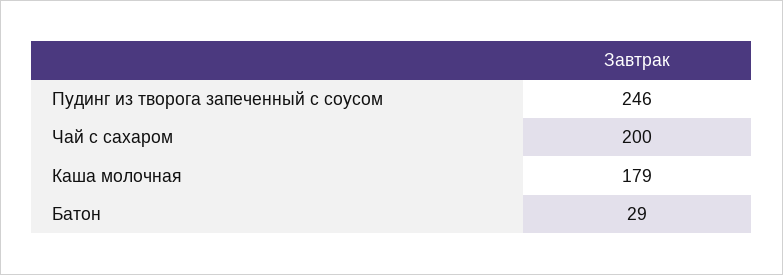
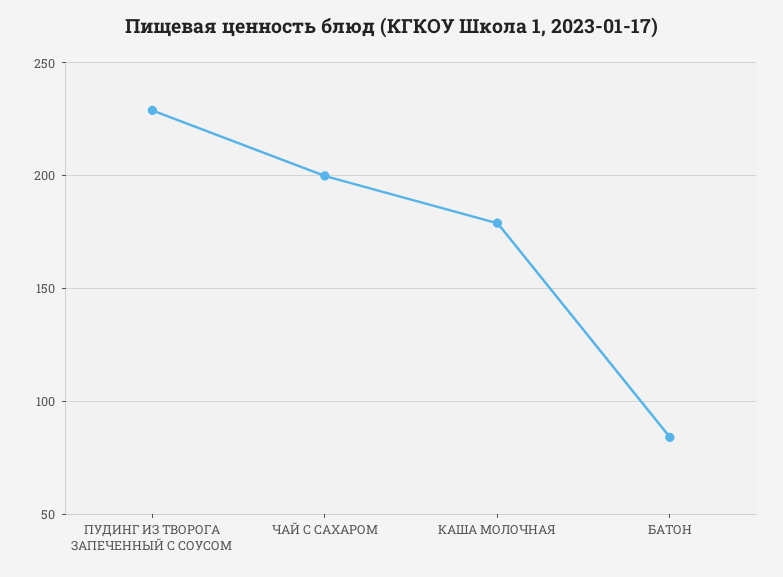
  {
-   "Пудинг из творога запеченный с соусом": 246,
+   "Пудинг из творога запеченный с соусом": 230,
    "Чай с сахаром": 200,
    "Каша молочная": 179,
-   "Батон": 29
+   "Батон": 85
  }

